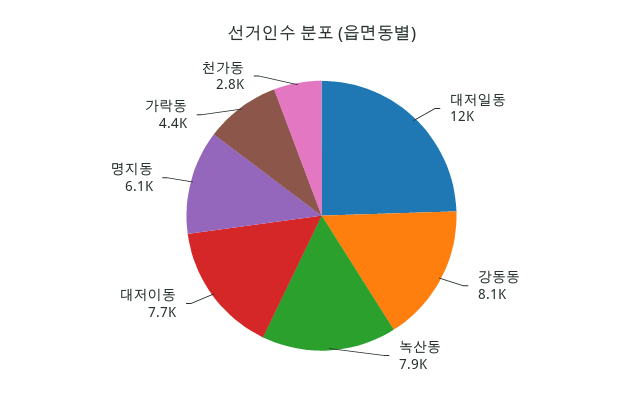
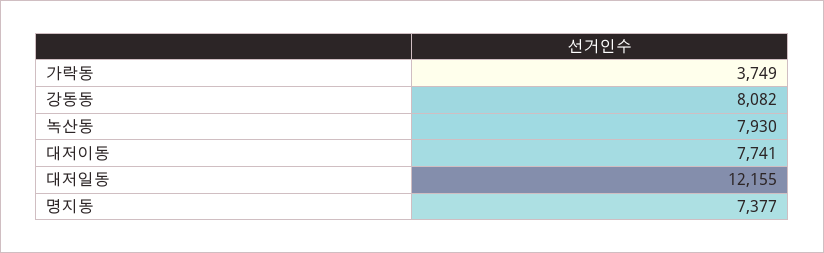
  {
    "대저일동": 12155,
    "강동동": 8082,
    "녹산동": 7930,
    "대저이동": 7741,
-   "명지동": 6100,
+   "명지동": 7377,
-   "가락동": 4400,
+   "가락동": 3749
-   "천가동": 2800
  }

